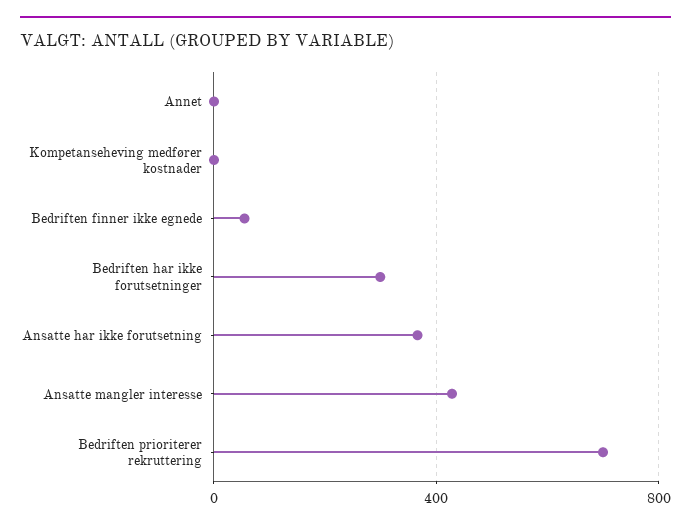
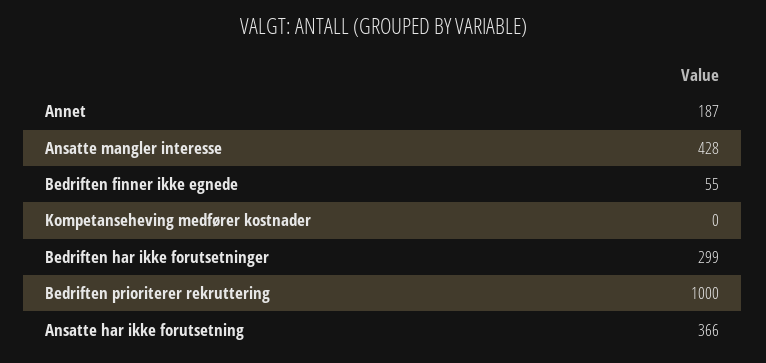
  {
-   "Annet": 0,
+   "Annet": 187,
    "Kompetanseheving medfører kostnader": 0,
    "Bedriften finner ikke egnede": 55,
    "Bedriften har ikke forutsetninger": 299,
    "Ansatte har ikke forutsetning": 366,
    "Ansatte mangler interesse": 428,
-   "Bedriften prioriterer rekruttering": 700
+   "Bedriften prioriterer rekruttering": 1000
  }

